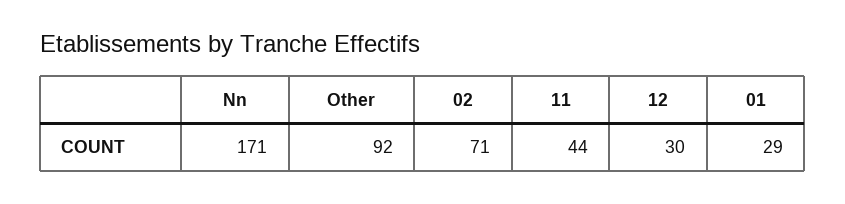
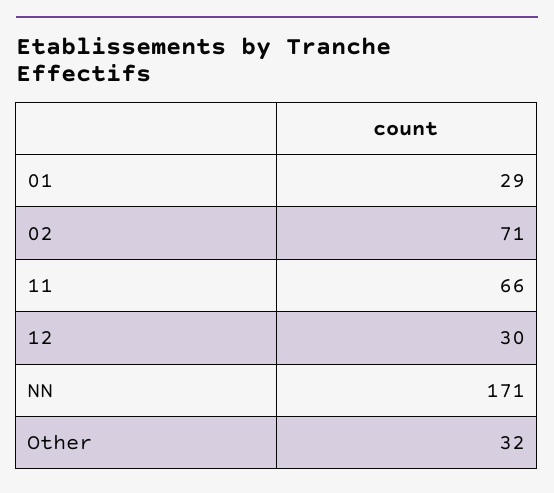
  {
    "Nn": 171,
-   "Other": 92,
+   "Other": 32,
    "02": 71,
-   "11": 44,
+   "11": 66,
    "12": 30,
    "01": 29
  }

